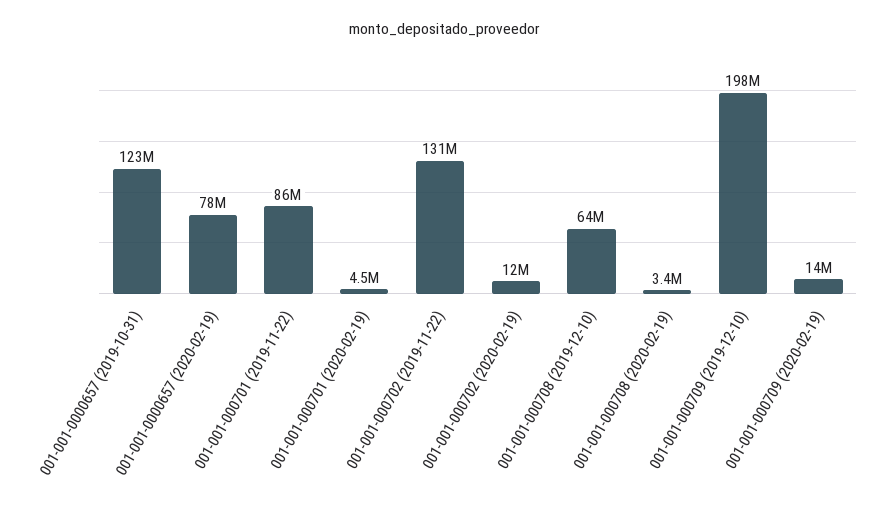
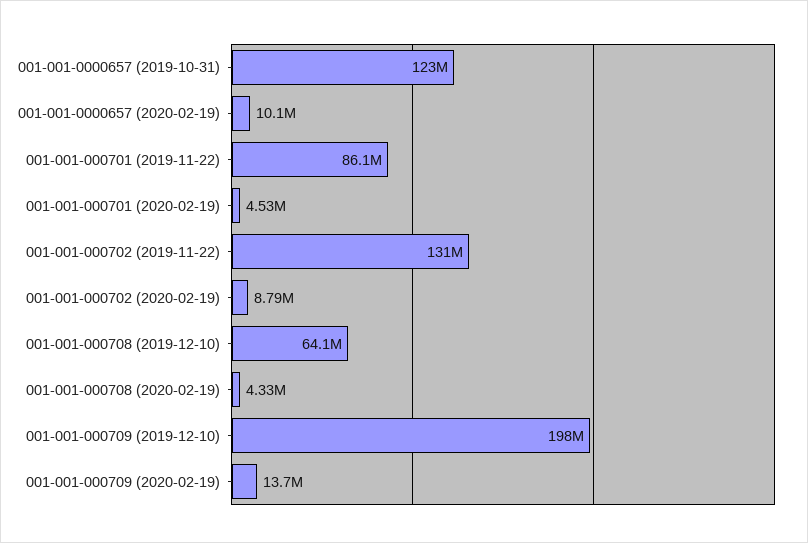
  {
    "001-001-0000657 (2019-10-31)": 123000000,
-   "001-001-0000657 (2020-02-19)": 78000000,
+   "001-001-0000657 (2020-02-19)": 10100000,
    "001-001-000701 (2019-11-22)": 86100000,
    "001-001-000701 (2020-02-19)": 4530000,
    "001-001-000702 (2019-11-22)": 131000000,
-   "001-001-000702 (2020-02-19)": 12000000,
+   "001-001-000702 (2020-02-19)": 8790000,
    "001-001-000708 (2019-12-10)": 64100000,
-   "001-001-000708 (2020-02-19)": 3400000,
+   "001-001-000708 (2020-02-19)": 4330000,
    "001-001-000709 (2019-12-10)": 198000000,
    "001-001-000709 (2020-02-19)": 13700000
  }

